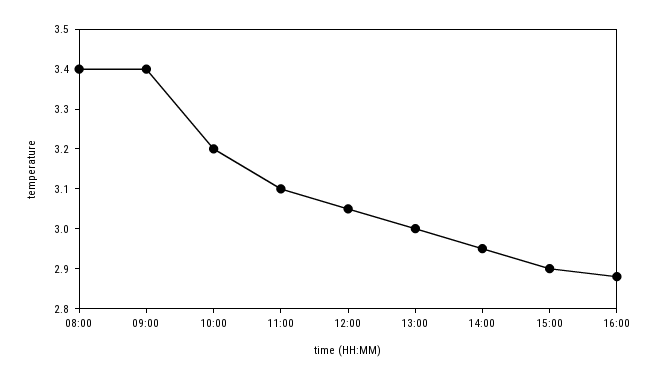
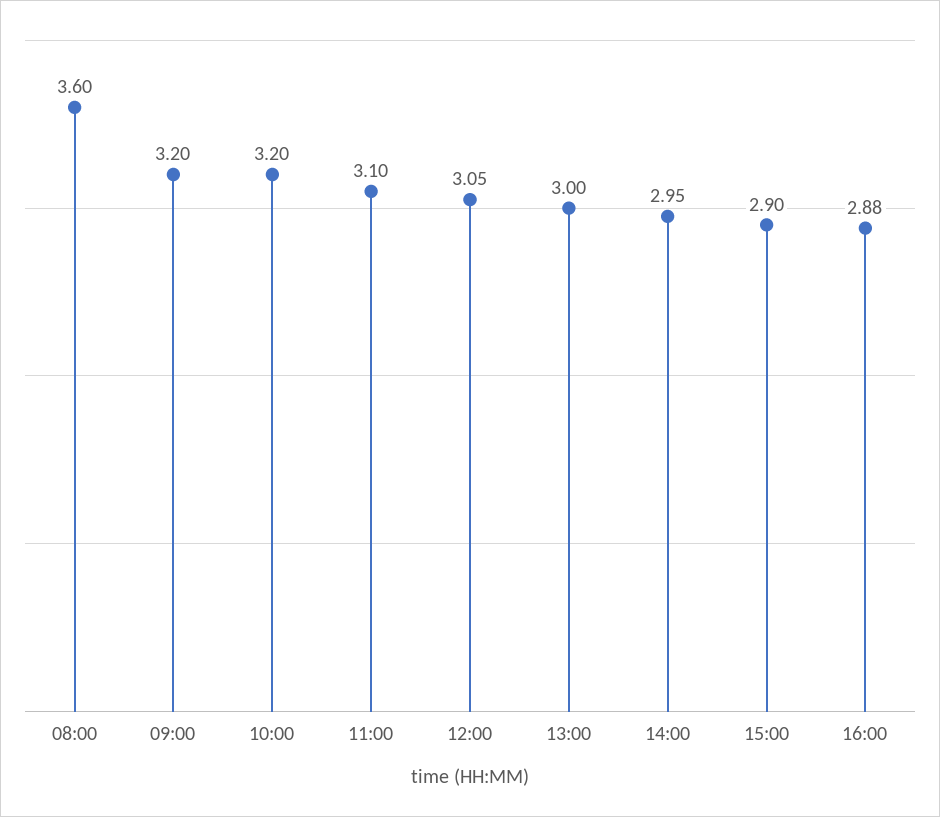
  {
-   "08:00": 3.4,
+   "08:00": 3.6,
-   "09:00": 3.4,
+   "09:00": 3.2,
    "10:00": 3.2,
    "11:00": 3.1,
    "12:00": 3.05,
    "13:00": 3,
    "14:00": 2.95,
    "15:00": 2.9,
    "16:00": 2.88
  }

